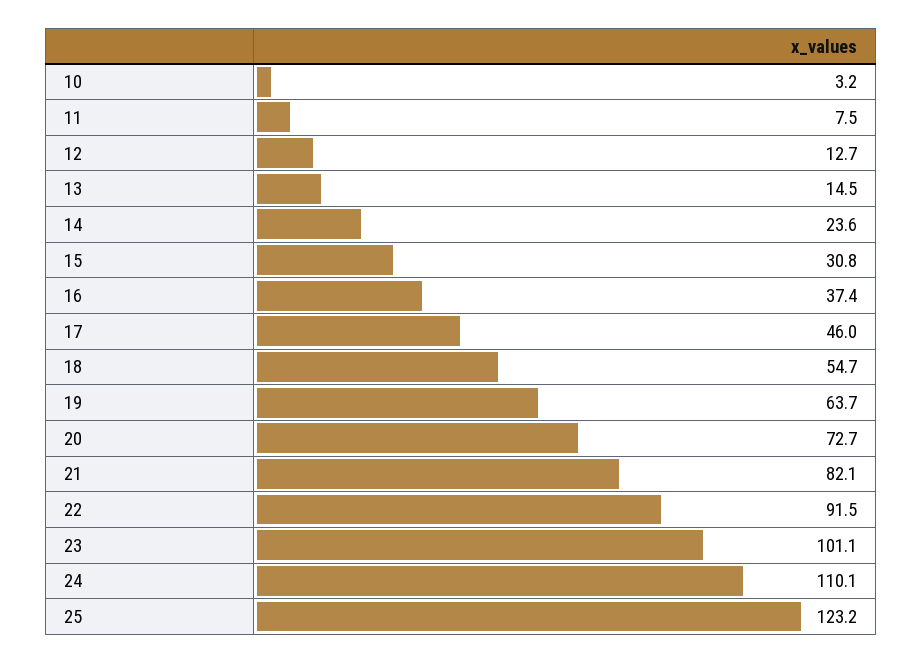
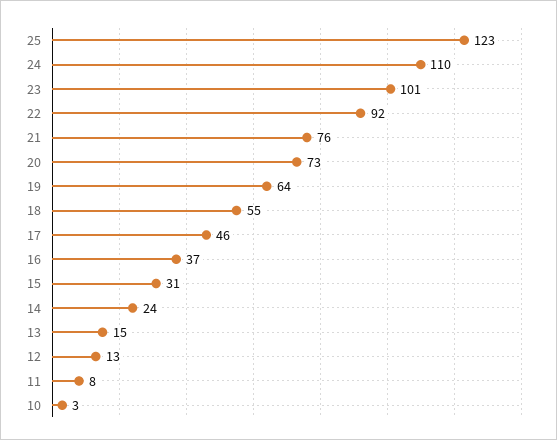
  {
    "10": 3.2,
    "11": 7.5,
    "12": 12.7,
    "13": 14.5,
    "14": 23.6,
    "15": 30.8,
    "16": 37.4,
    "17": 46,
    "18": 54.7,
    "19": 63.7,
    "20": 72.7,
-   "21": 82.1,
+   "21": 76,
    "22": 91.5,
    "23": 101.1,
    "24": 110.1,
    "25": 123.2
  }

